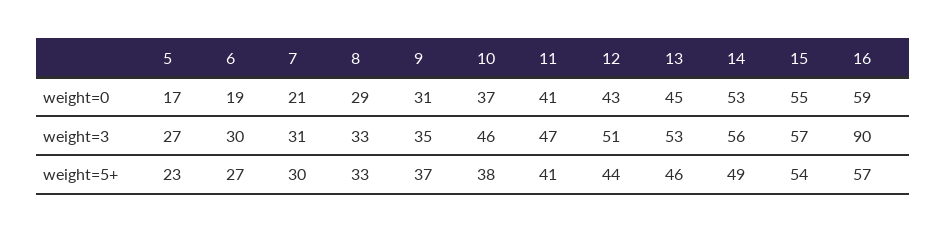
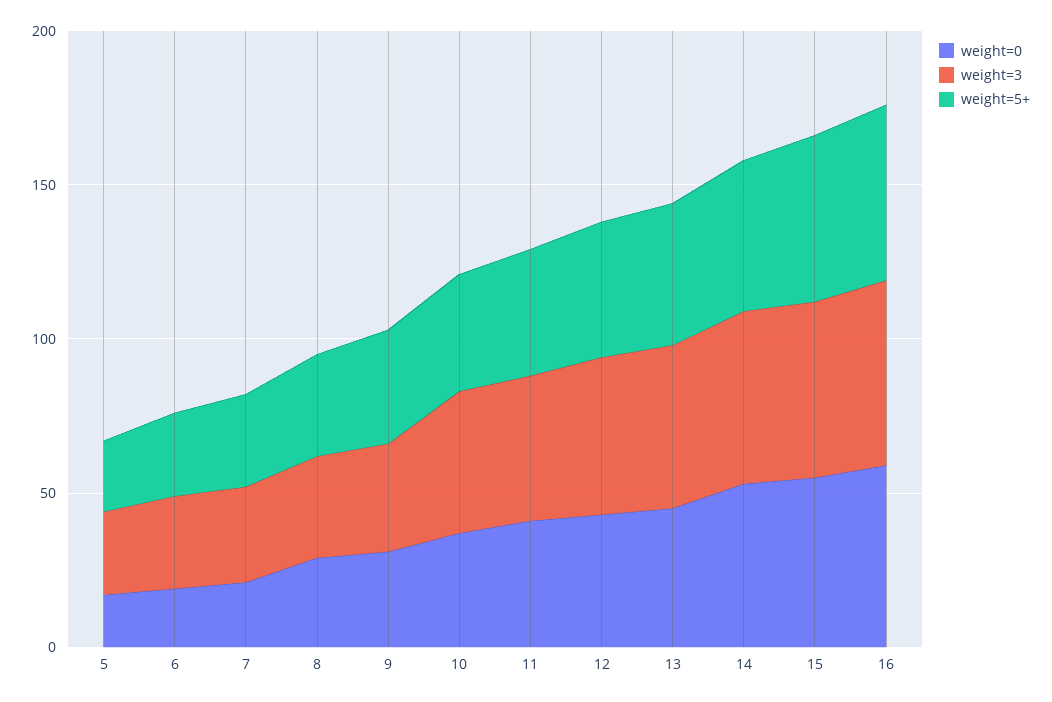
  {
    "weight=0": {
      "5": 17,
      "6": 19,
      "7": 21,
      "8": 29,
      "9": 31,
      "10": 37,
      "11": 41,
      "12": 43,
      "13": 45,
      "14": 53,
      "15": 55,
      "16": 59
    },
    "weight=3": {
      "5": 27,
      "6": 30,
      "7": 31,
      "8": 33,
      "9": 35,
      "10": 46,
      "11": 47,
      "12": 51,
      "13": 53,
      "14": 56,
      "15": 57,
-     "16": 90
+     "16": 60
    },
    "weight=5+": {
      "5": 23,
      "6": 27,
      "7": 30,
      "8": 33,
      "9": 37,
      "10": 38,
      "11": 41,
      "12": 44,
      "13": 46,
      "14": 49,
      "15": 54,
      "16": 57
    }
  }

